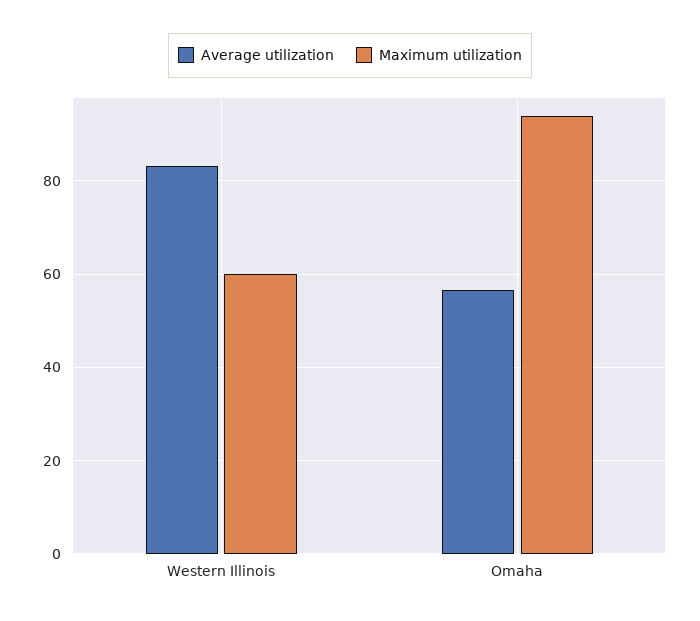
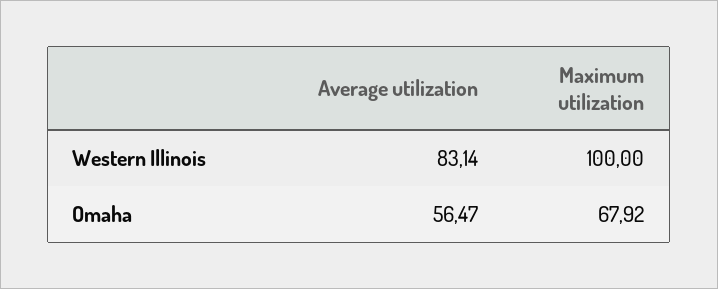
  {
    "Average utilization": {
      "Western Illinois": 83.14,
      "Omaha": 56.47
    },
    "Maximum utilization": {
-     "Western Illinois": 60,
+     "Western Illinois": 100,
-     "Omaha": 94
+     "Omaha": 67.92
    }
  }

